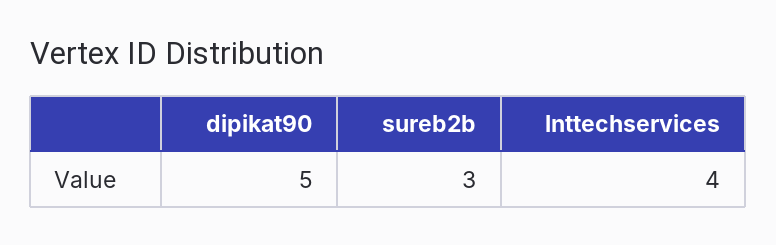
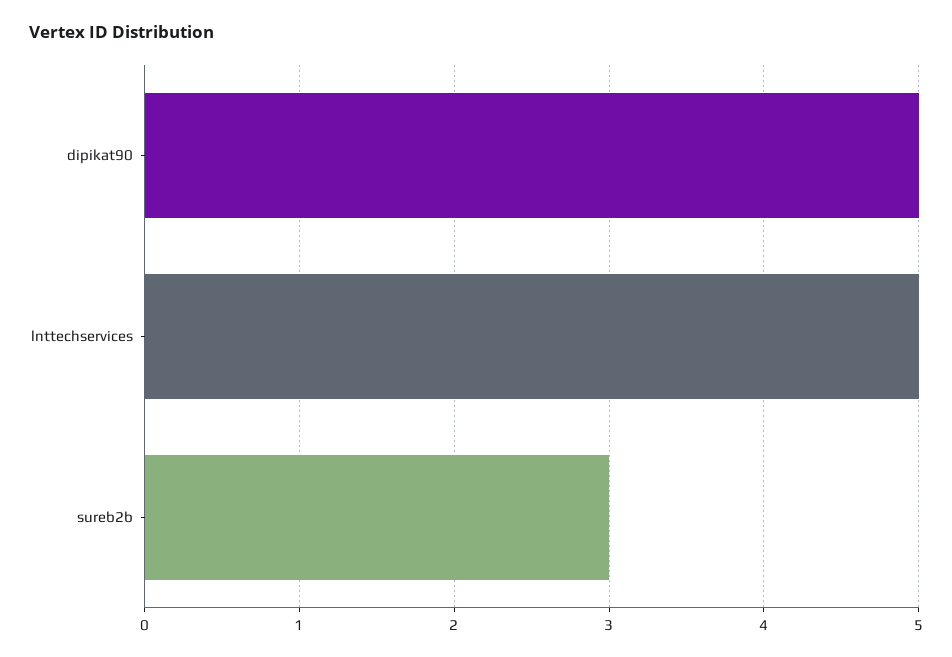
  {
    "dipikat90": 5,
    "sureb2b": 3,
-   "lnttechservices": 4
+   "lnttechservices": 5
  }

